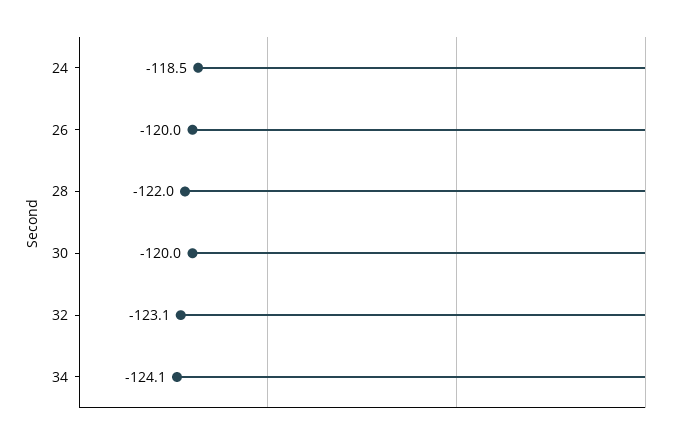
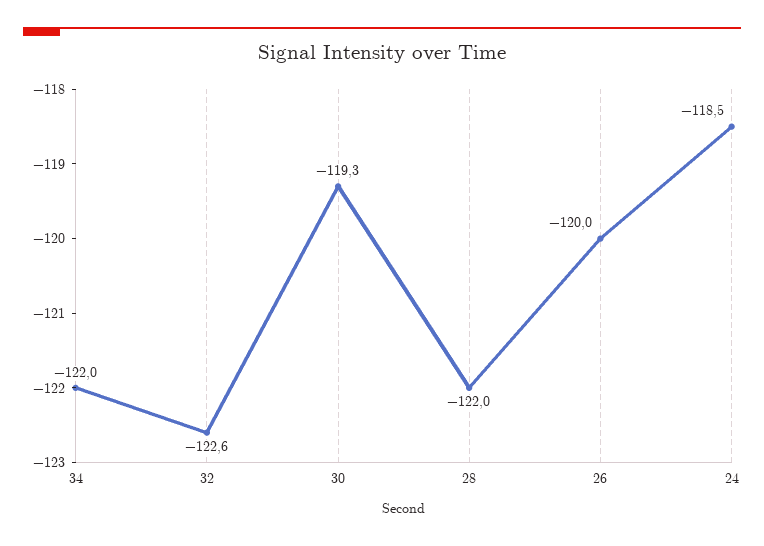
  {
    "24": -118.5,
    "26": -120,
    "28": -122,
-   "30": -120,
+   "30": -119.3,
-   "32": -123.1,
+   "32": -122.6,
-   "34": -124.1
+   "34": -122
  }

